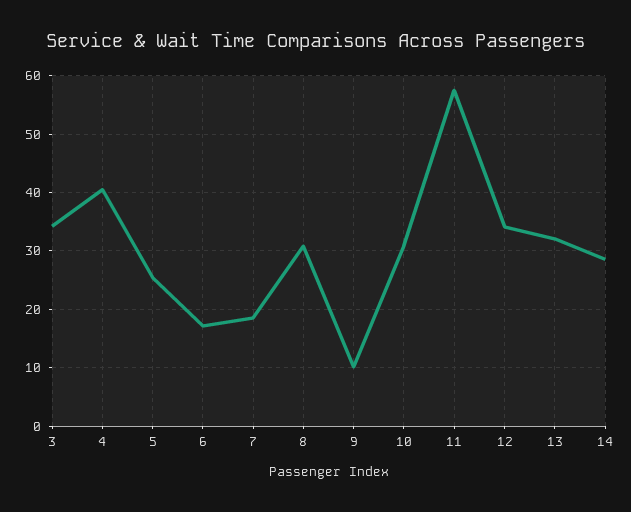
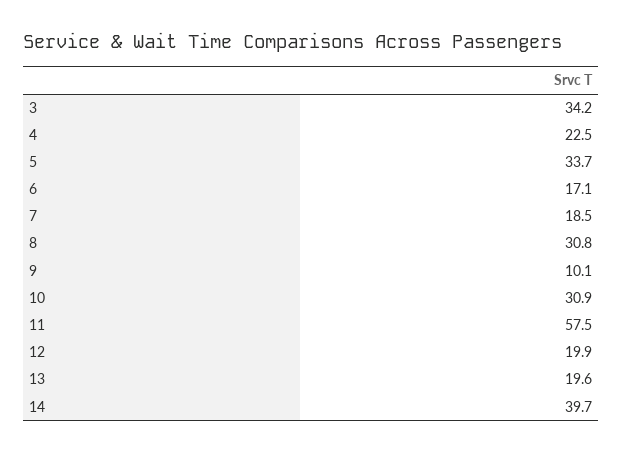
  {
    "3": 34.2,
-   "4": 40,
+   "4": 22.5,
-   "5": 26,
+   "5": 33.7,
    "6": 17.1,
    "7": 18.5,
    "8": 30.8,
    "9": 10.1,
    "10": 30.9,
    "11": 57.5,
-   "12": 34,
+   "12": 19.9,
-   "13": 32,
+   "13": 19.6,
-   "14": 28
+   "14": 39.7
  }

